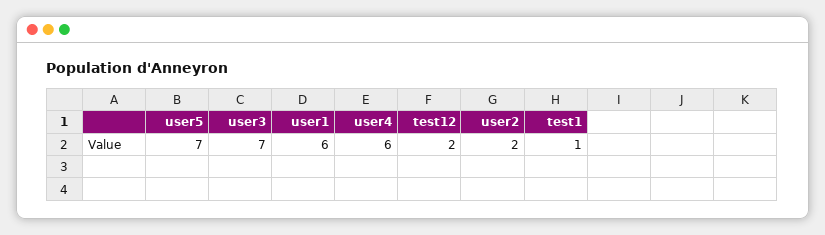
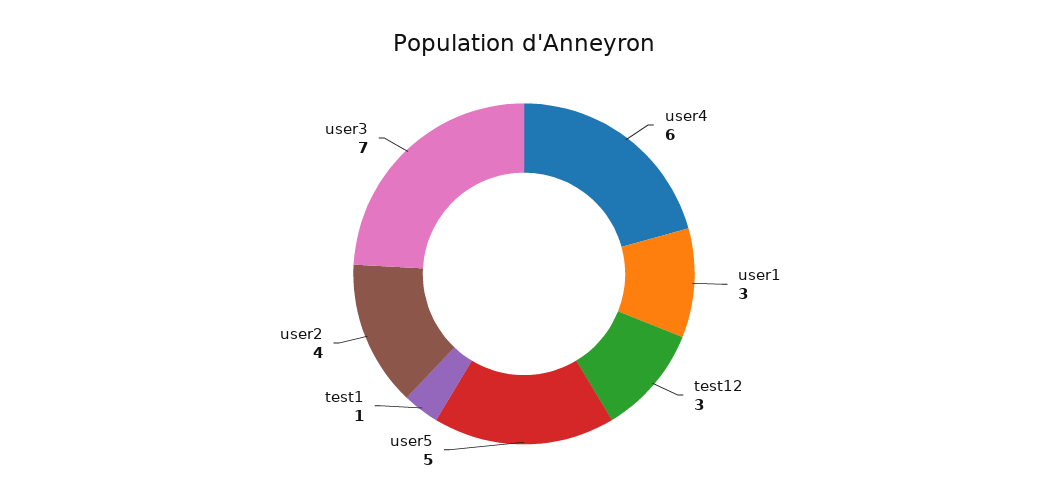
  {
-   "user5": 7,
+   "user5": 5,
    "user3": 7,
-   "user1": 6,
+   "user1": 3,
    "user4": 6,
-   "test12": 2,
+   "test12": 3,
-   "user2": 2,
+   "user2": 4,
    "test1": 1
  }

